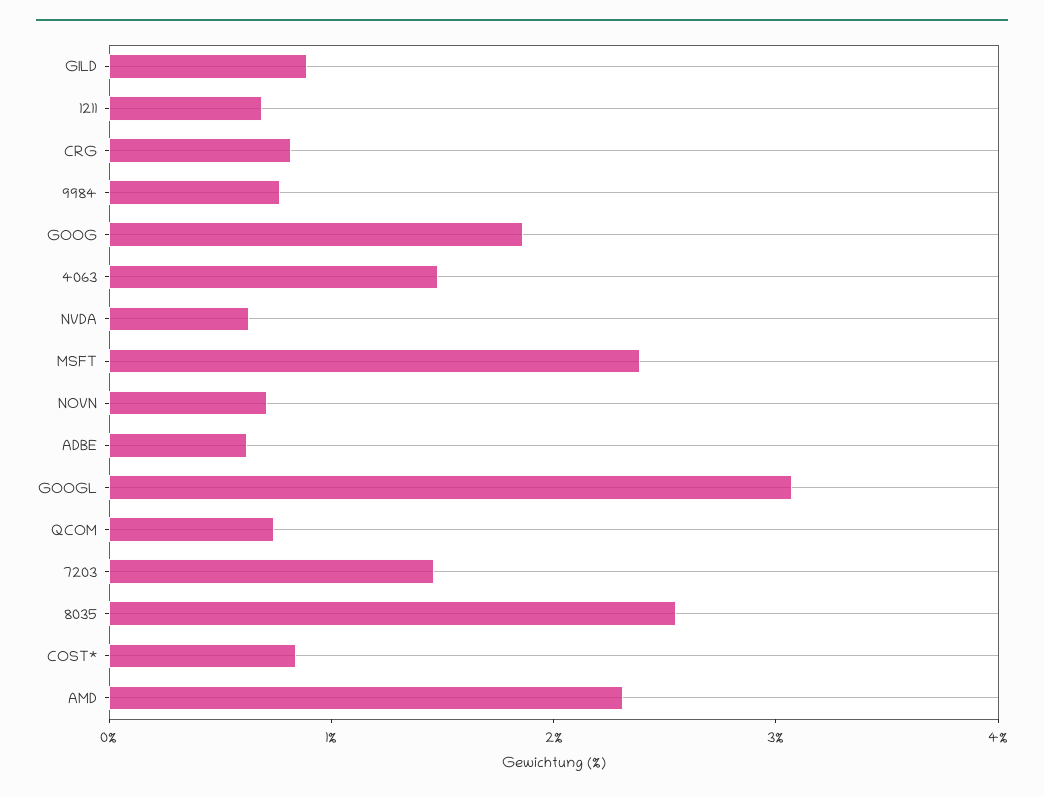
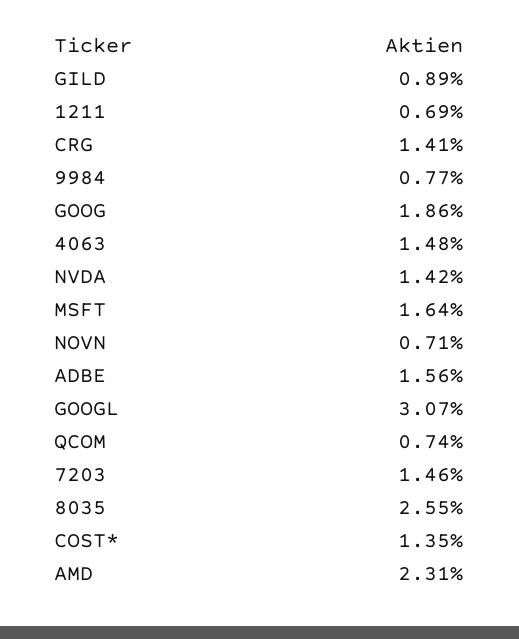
  {
    "GILD": 0.89,
    "1211": 0.69,
-   "CRG": 0.8,
+   "CRG": 1.41,
    "9984": 0.77,
    "GOOG": 1.86,
    "4063": 1.48,
-   "NVDA": 0.6,
+   "NVDA": 1.42,
-   "MSFT": 2.4,
+   "MSFT": 1.64,
    "NOVN": 0.71,
-   "ADBE": 0.6,
+   "ADBE": 1.56,
    "GOOGL": 3.07,
    "QCOM": 0.74,
    "7203": 1.46,
    "8035": 2.55,
-   "COST*": 0.8,
+   "COST*": 1.35,
    "AMD": 2.31
  }

